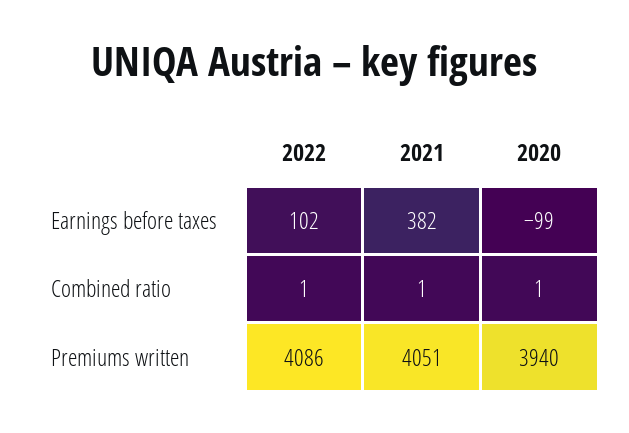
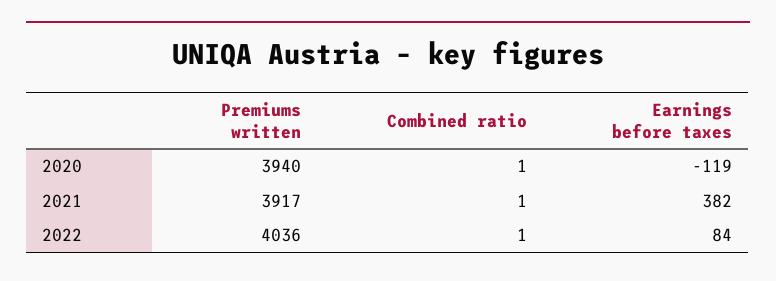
  {
    "2022": {
-     "Earnings before taxes": 102,
+     "Earnings before taxes": 84,
      "Combined ratio": 1,
-     "Premiums written": 4086
+     "Premiums written": 4036
    },
    "2021": {
      "Earnings before taxes": 382,
      "Combined ratio": 1,
-     "Premiums written": 4051
+     "Premiums written": 3917
    },
    "2020": {
-     "Earnings before taxes": -99,
+     "Earnings before taxes": -119,
      "Combined ratio": 1,
      "Premiums written": 3940
    }
  }

